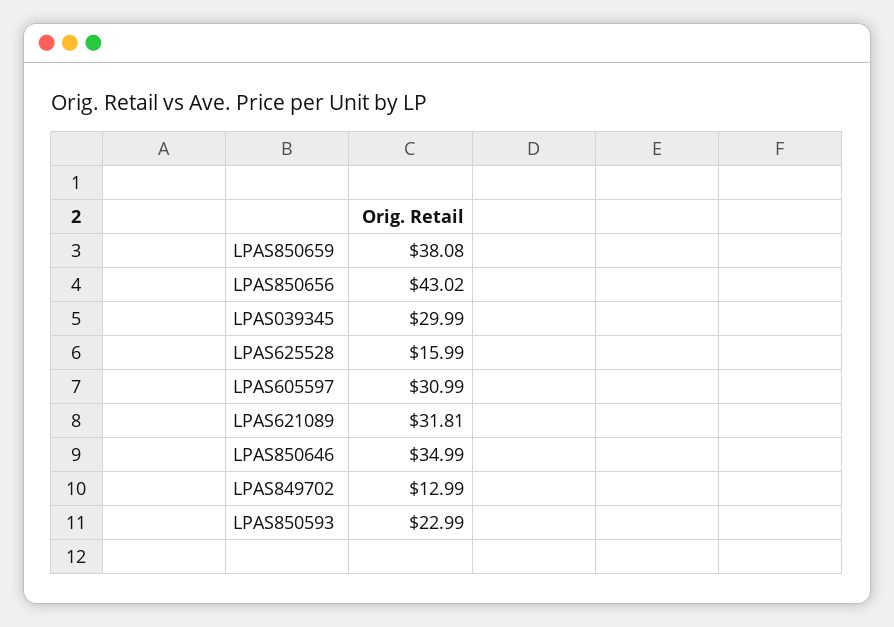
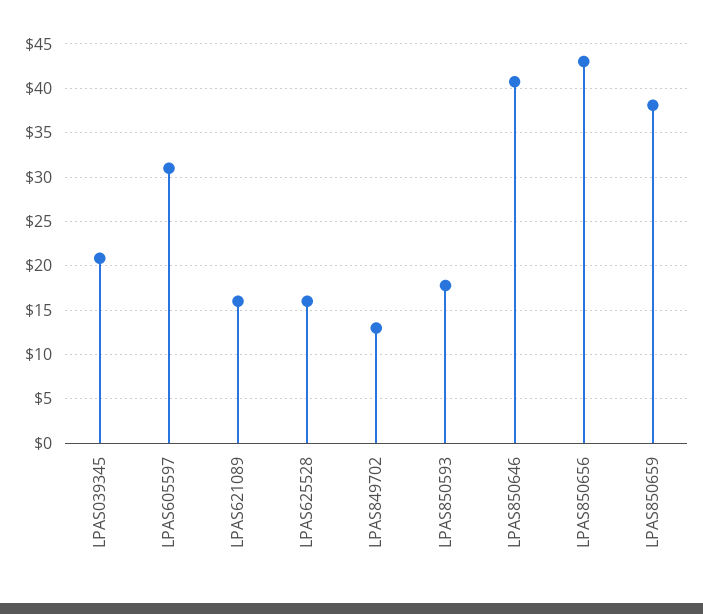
  {
    "LPAS850659": 38.08,
    "LPAS850656": 43.02,
-   "LPAS039345": 29.99,
+   "LPAS039345": 21,
    "LPAS625528": 15.99,
    "LPAS605597": 30.99,
-   "LPAS621089": 31.81,
+   "LPAS621089": 16,
-   "LPAS850646": 34.99,
+   "LPAS850646": 41,
    "LPAS849702": 12.99,
-   "LPAS850593": 22.99
+   "LPAS850593": 18
  }

